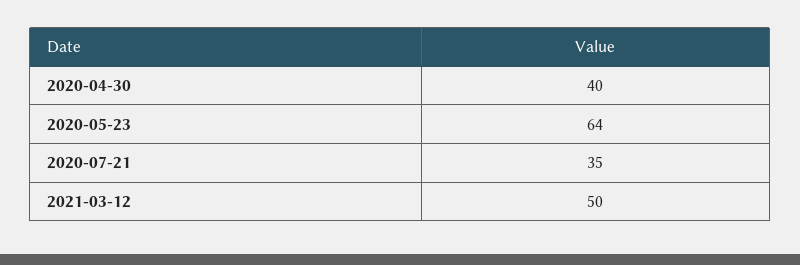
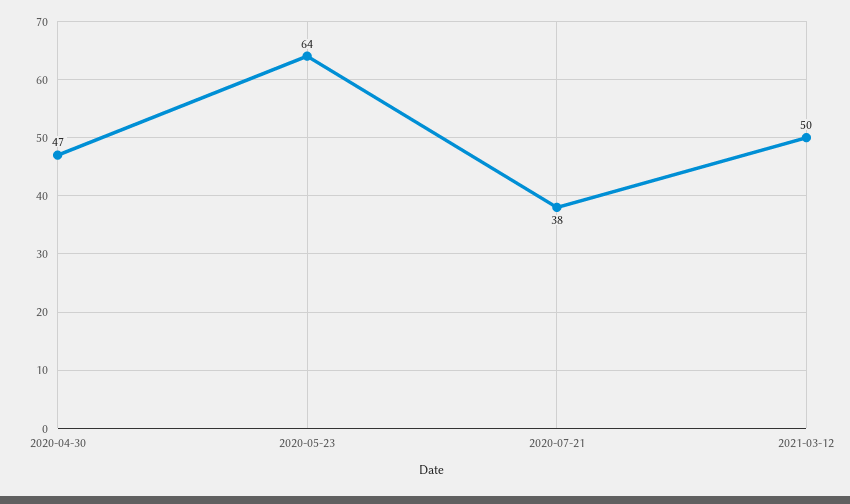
  {
-   "2020-04-30": 40,
+   "2020-04-30": 47,
    "2020-05-23": 64,
-   "2020-07-21": 35,
+   "2020-07-21": 38,
    "2021-03-12": 50
  }

